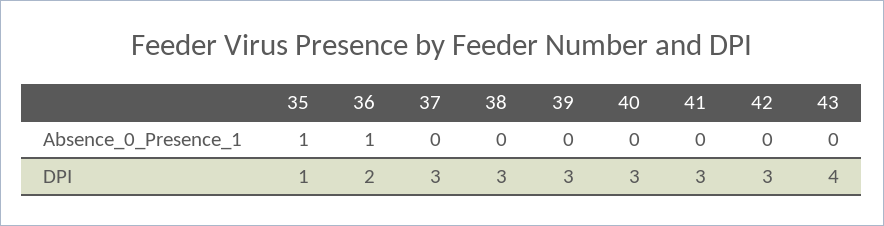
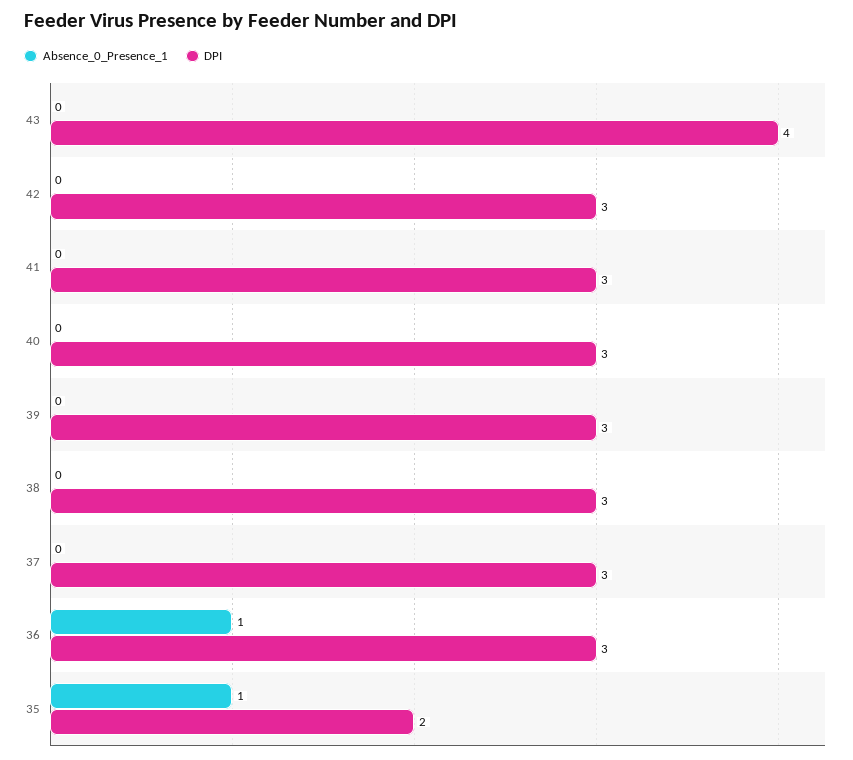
  {
    "Absence_0_Presence_1": {
      "35": 1,
      "36": 1,
      "37": 0,
      "38": 0,
      "39": 0,
      "40": 0,
      "41": 0,
      "42": 0,
      "43": 0
    },
    "DPI": {
-     "35": 1,
+     "35": 2,
-     "36": 2,
+     "36": 3,
      "37": 3,
      "38": 3,
      "39": 3,
      "40": 3,
      "41": 3,
      "42": 3,
      "43": 4
    }
  }

